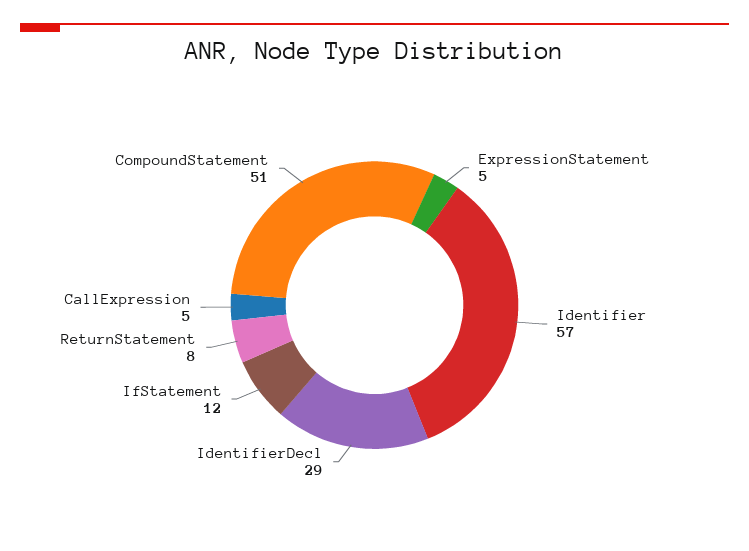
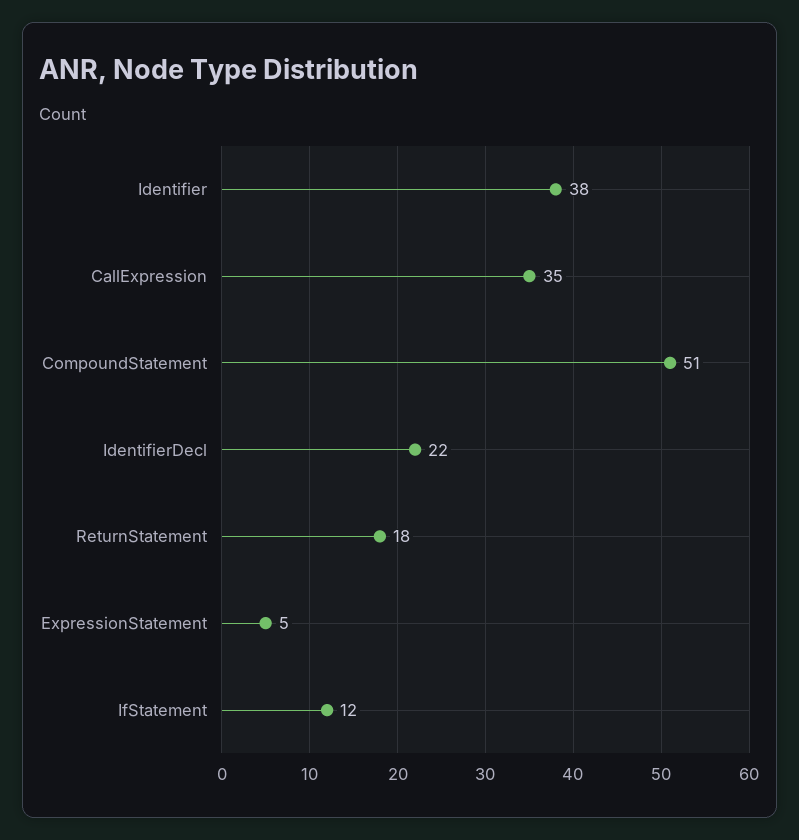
  {
    "ExpressionStatement": 5,
-   "Identifier": 57,
+   "Identifier": 38,
-   "IdentifierDecl": 29,
+   "IdentifierDecl": 22,
    "IfStatement": 12,
-   "ReturnStatement": 8,
+   "ReturnStatement": 18,
-   "CallExpression": 5,
+   "CallExpression": 35,
    "CompoundStatement": 51
  }

